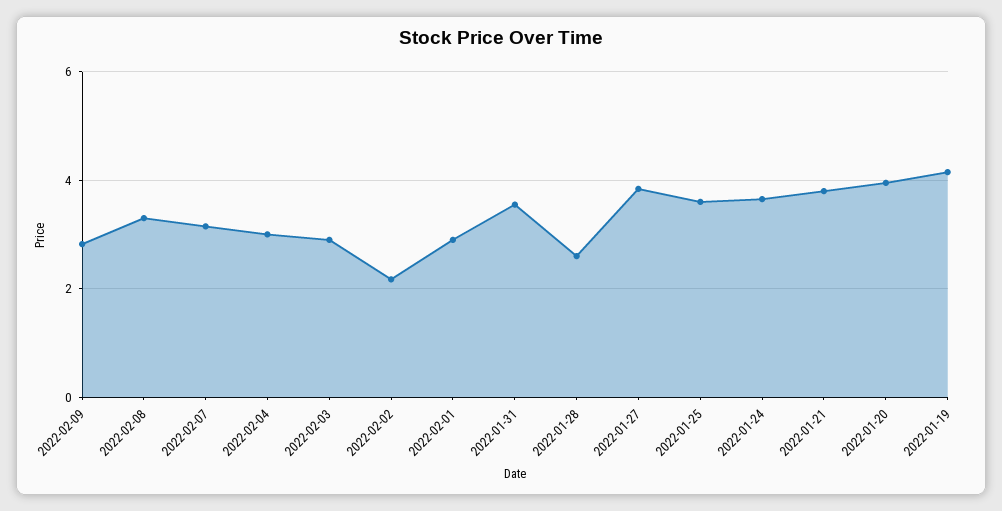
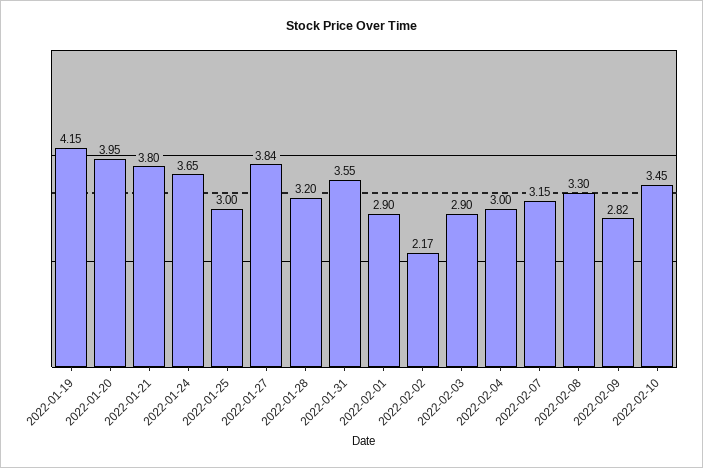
  {
    "2022-02-09": 2.82,
    "2022-02-08": 3.3,
    "2022-02-07": 3.15,
    "2022-02-04": 3,
    "2022-02-03": 2.9,
    "2022-02-02": 2.17,
    "2022-02-01": 2.9,
    "2022-01-31": 3.55,
-   "2022-01-28": 2.6,
+   "2022-01-28": 3.2,
    "2022-01-27": 3.84,
-   "2022-01-25": 3.6,
+   "2022-01-25": 3,
    "2022-01-24": 3.65,
    "2022-01-21": 3.8,
    "2022-01-20": 3.95,
-   "2022-01-19": 4.15
+   "2022-01-19": 4.15,
+   "2022-02-10": 3.45
  }

